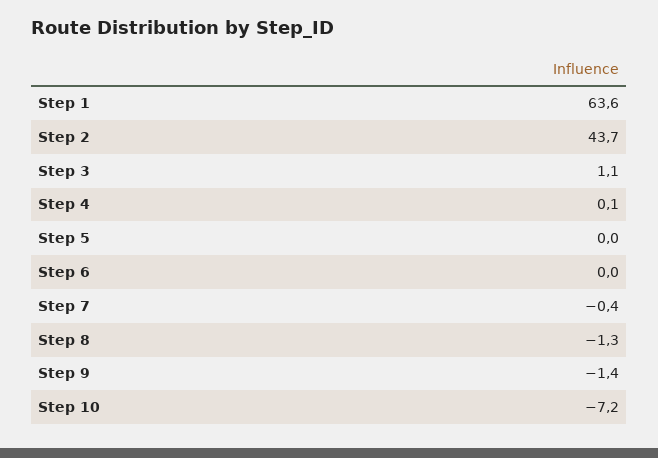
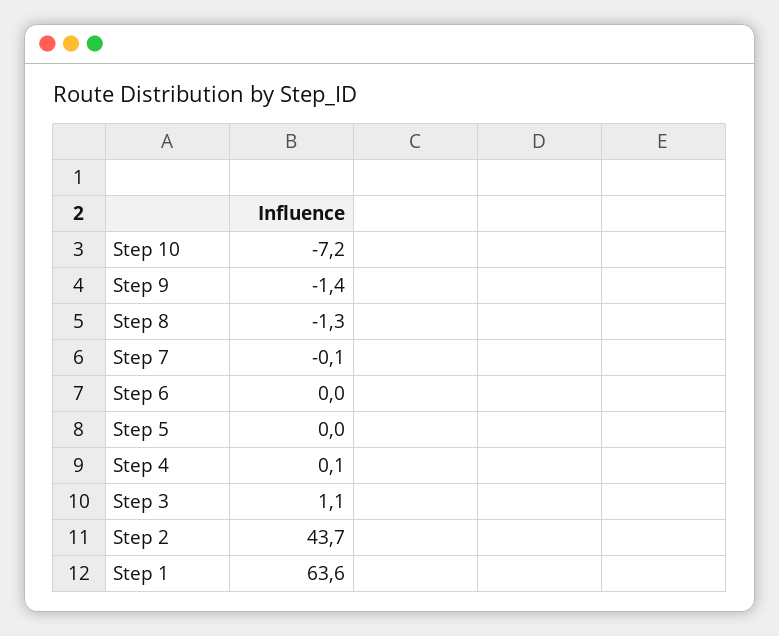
  {
    "Step 1": 63.6,
    "Step 2": 43.7,
    "Step 3": 1.1,
    "Step 4": 0.1,
    "Step 5": 0,
    "Step 6": 0,
-   "Step 7": -0.4,
+   "Step 7": -0.1,
    "Step 8": -1.3,
    "Step 9": -1.4,
    "Step 10": -7.2
  }

